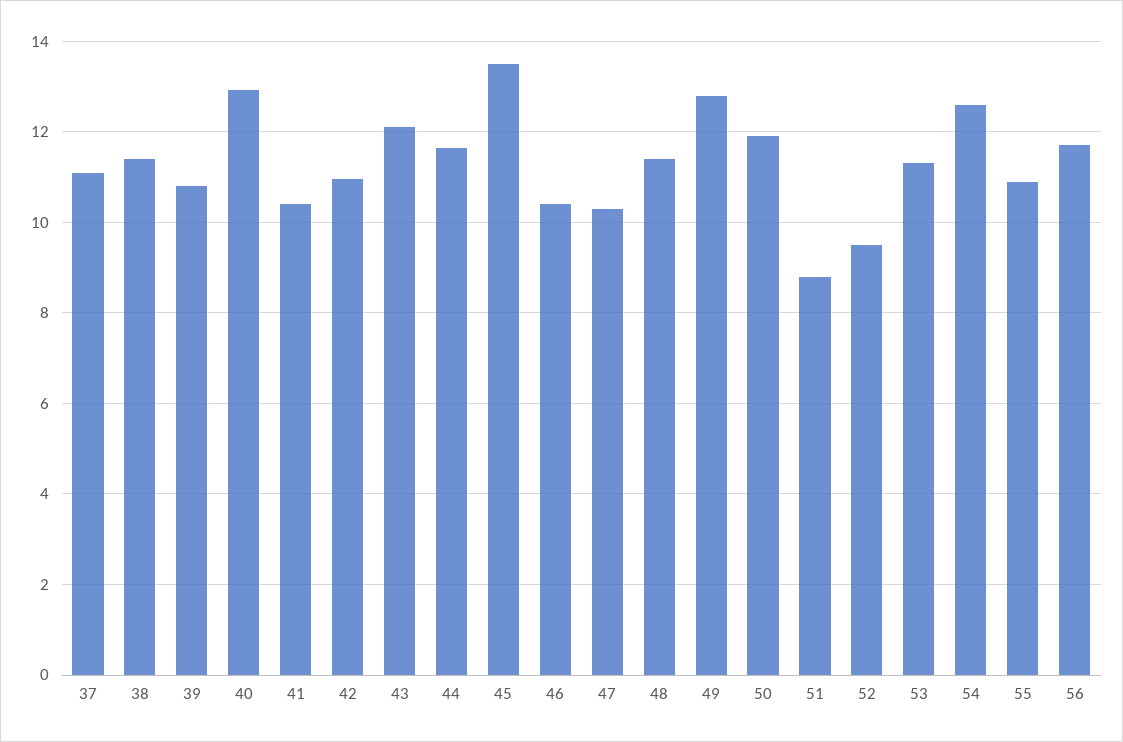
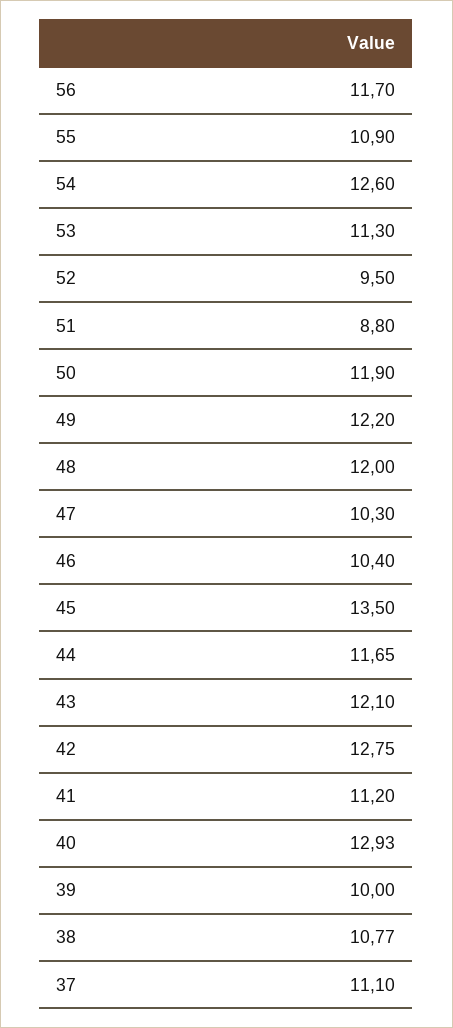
  {
    "37": 11.1,
-   "38": 11.4,
+   "38": 10.77,
-   "39": 10.8,
+   "39": 10,
    "40": 12.93,
-   "41": 10.4,
+   "41": 11.2,
-   "42": 11,
+   "42": 12.75,
    "43": 12.1,
    "44": 11.65,
    "45": 13.5,
    "46": 10.4,
    "47": 10.3,
-   "48": 11.4,
+   "48": 12,
-   "49": 12.8,
+   "49": 12.2,
    "50": 11.9,
    "51": 8.8,
    "52": 9.5,
    "53": 11.3,
    "54": 12.6,
    "55": 10.9,
    "56": 11.7
  }

